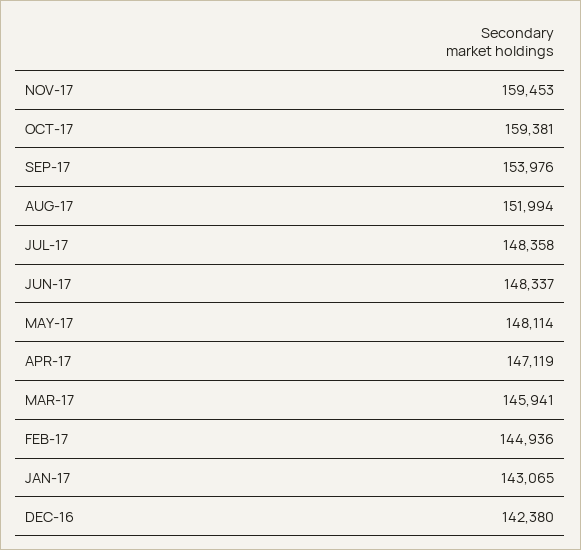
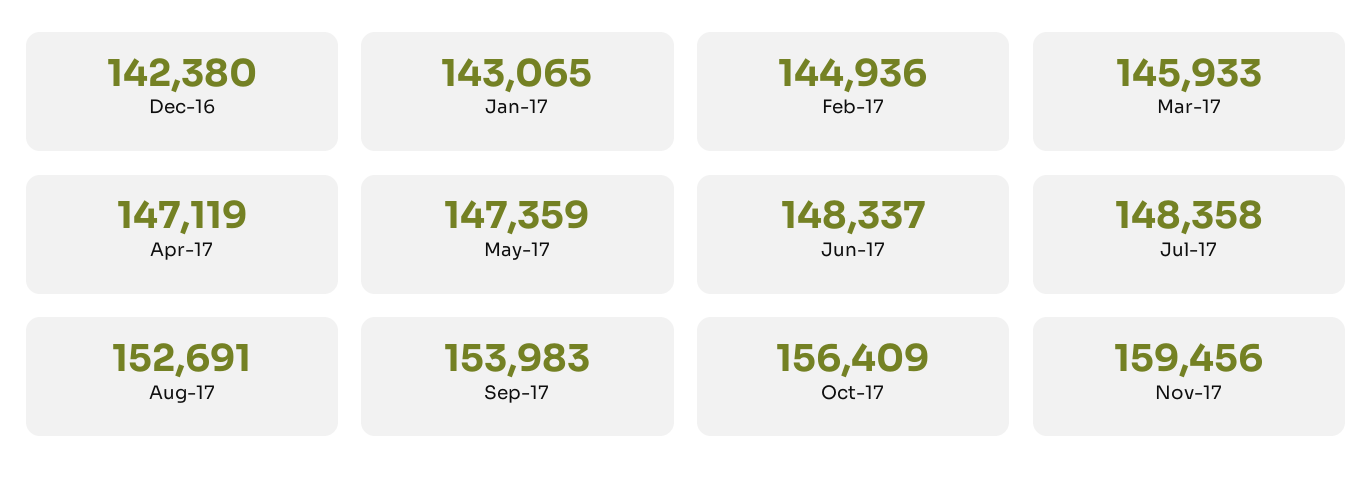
  {
-   "NOV-17": 159453,
+   "NOV-17": 159456,
-   "OCT-17": 159381,
+   "OCT-17": 156409,
-   "SEP-17": 153976,
+   "SEP-17": 153983,
-   "AUG-17": 151994,
+   "AUG-17": 152691,
    "JUL-17": 148358,
    "JUN-17": 148337,
-   "MAY-17": 148114,
+   "MAY-17": 147359,
    "APR-17": 147119,
-   "MAR-17": 145941,
+   "MAR-17": 145933,
    "FEB-17": 144936,
    "JAN-17": 143065,
    "DEC-16": 142380
  }

